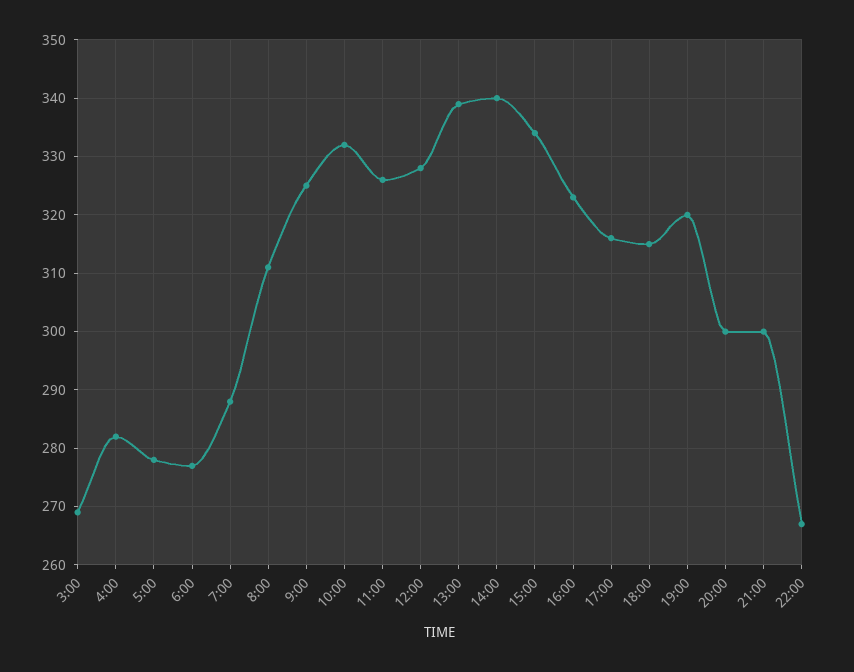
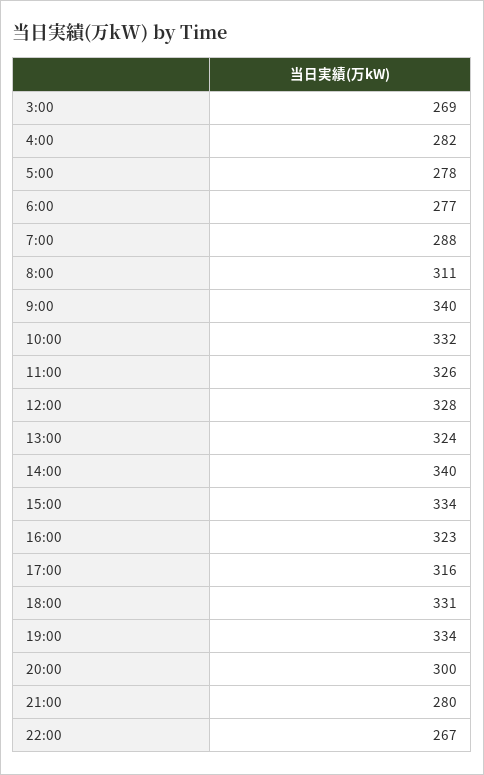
  {
    "3:00": 269,
    "4:00": 282,
    "5:00": 278,
    "6:00": 277,
    "7:00": 288,
    "8:00": 311,
-   "9:00": 325,
+   "9:00": 340,
    "10:00": 332,
    "11:00": 326,
    "12:00": 328,
-   "13:00": 340,
+   "13:00": 324,
    "14:00": 340,
    "15:00": 334,
    "16:00": 323,
    "17:00": 316,
-   "18:00": 315,
+   "18:00": 331,
-   "19:00": 320,
+   "19:00": 334,
    "20:00": 300,
-   "21:00": 300,
+   "21:00": 280,
    "22:00": 267
  }

